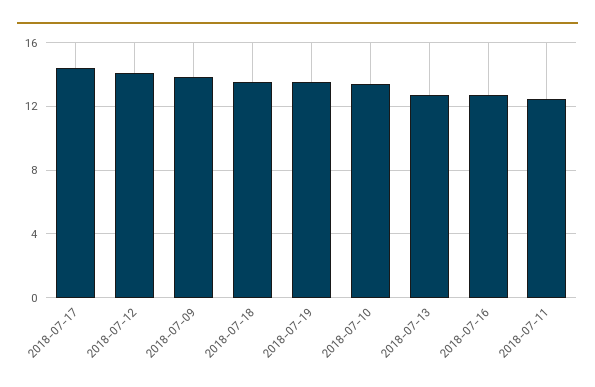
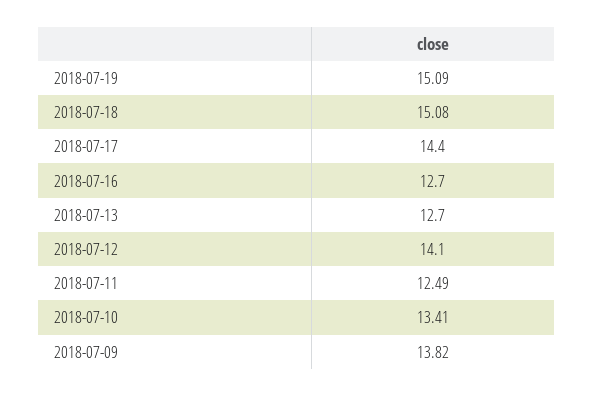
  {
    "2018-07-17": 14.4,
    "2018-07-12": 14.1,
    "2018-07-09": 13.82,
-   "2018-07-18": 13.5,
+   "2018-07-18": 15.08,
-   "2018-07-19": 13.5,
+   "2018-07-19": 15.09,
    "2018-07-10": 13.41,
    "2018-07-13": 12.7,
    "2018-07-16": 12.7,
    "2018-07-11": 12.49
  }

